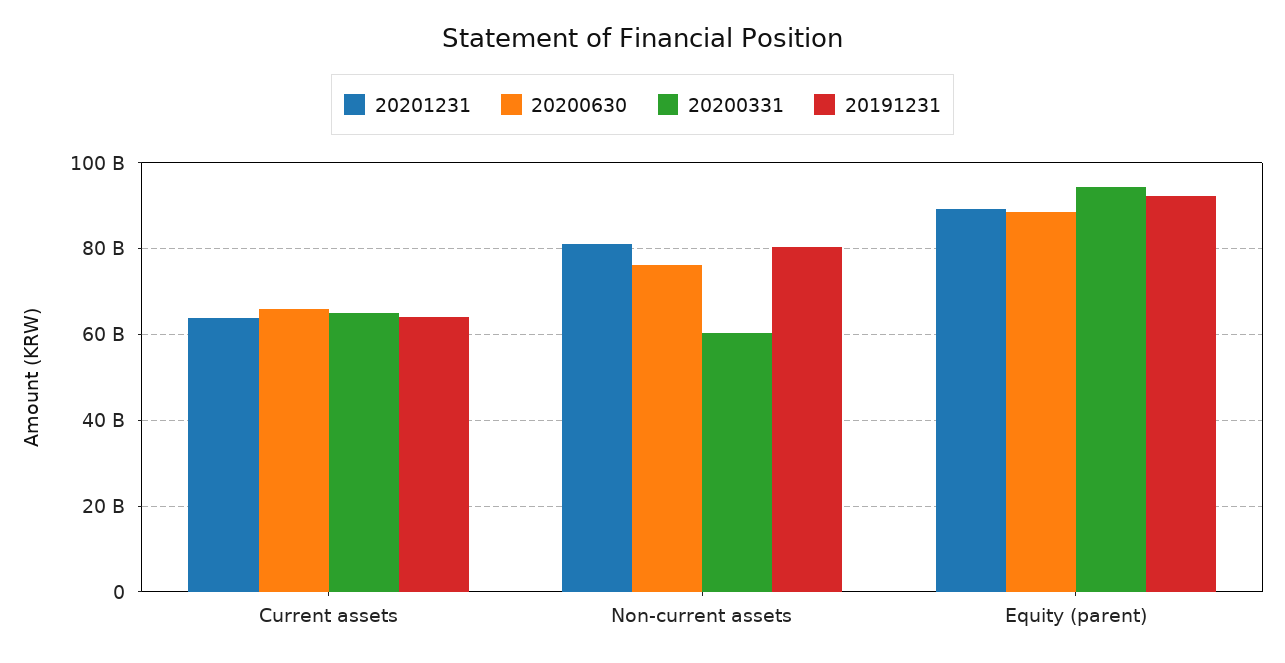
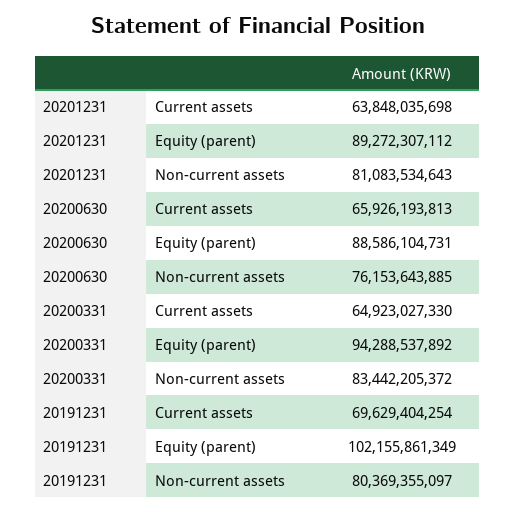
  {
    "20201231": {
      "Current assets": 63848035698,
      "Non-current assets": 81083534643,
      "Equity (parent)": 89272307112
    },
    "20200630": {
      "Current assets": 65926193813,
      "Non-current assets": 76153643885,
      "Equity (parent)": 88586104731
    },
    "20200331": {
      "Current assets": 64923027330,
-     "Non-current assets": 60000000000,
+     "Non-current assets": 83442205372,
      "Equity (parent)": 94288537892
    },
    "20191231": {
-     "Current assets": 64000000000,
+     "Current assets": 69629404254,
      "Non-current assets": 80369355097,
-     "Equity (parent)": 92000000000
+     "Equity (parent)": 102155861349
    }
  }

